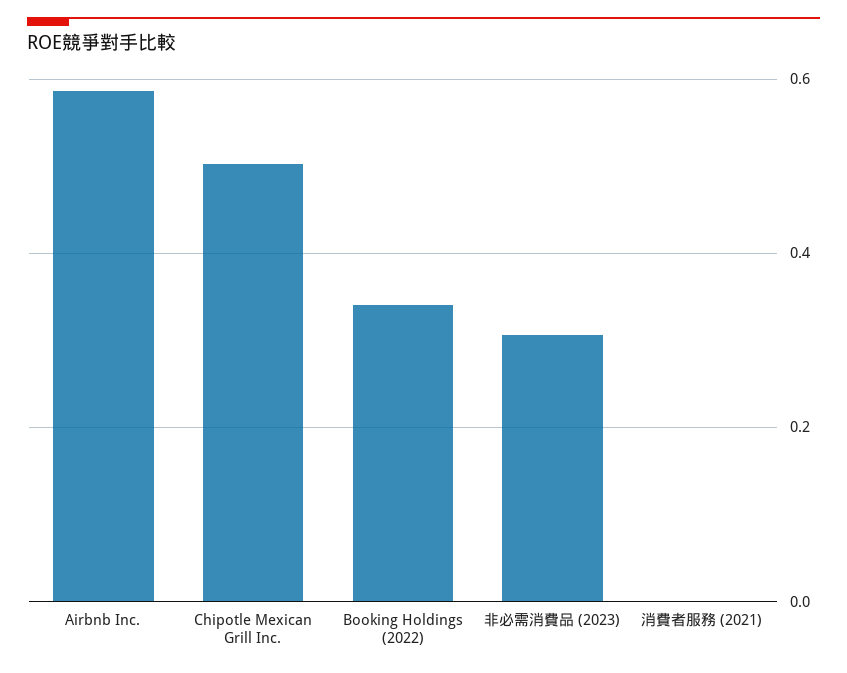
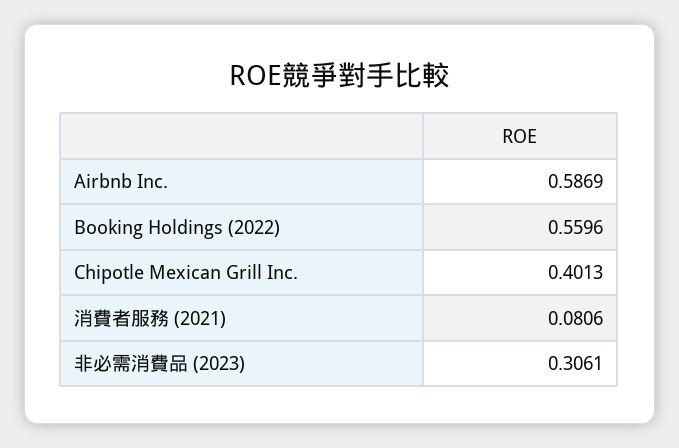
  {
    "Airbnb Inc.": 0.5869,
-   "Chipotle Mexican Grill Inc.": 0.5,
+   "Chipotle Mexican Grill Inc.": 0.4013,
-   "Booking Holdings (2022)": 0.34,
+   "Booking Holdings (2022)": 0.5596,
    "非必需消費品 (2023)": 0.3061,
-   "消費者服務 (2021)": 0
+   "消費者服務 (2021)": 0.0806
  }

